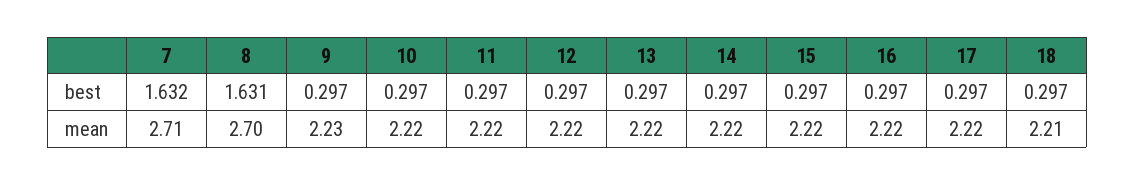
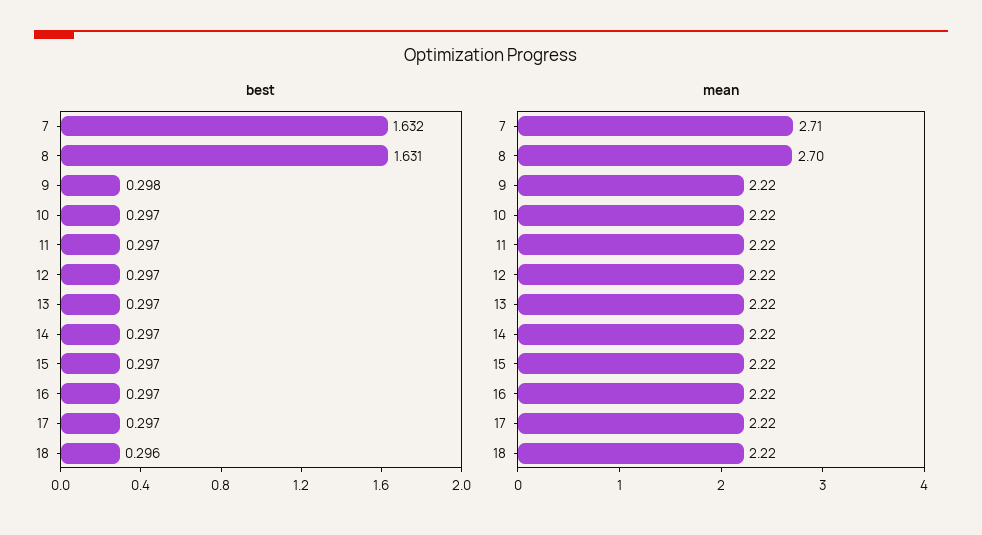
  {
    "best": {
      "7": 1.632,
      "8": 1.631,
-     "9": 0.297,
+     "9": 0.298,
      "10": 0.297,
      "11": 0.297,
      "12": 0.297,
      "13": 0.297,
      "14": 0.297,
      "15": 0.297,
      "16": 0.297,
      "17": 0.297,
-     "18": 0.297
+     "18": 0.296
    },
    "mean": {
      "7": 2.71,
      "8": 2.7,
-     "9": 2.23,
+     "9": 2.22,
      "10": 2.22,
      "11": 2.22,
      "12": 2.22,
      "13": 2.22,
      "14": 2.22,
      "15": 2.22,
      "16": 2.22,
      "17": 2.22,
-     "18": 2.21
+     "18": 2.22
    }
  }

